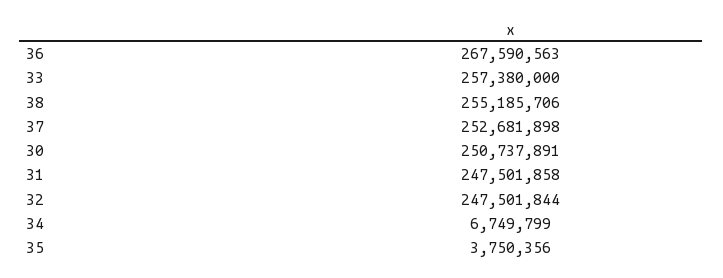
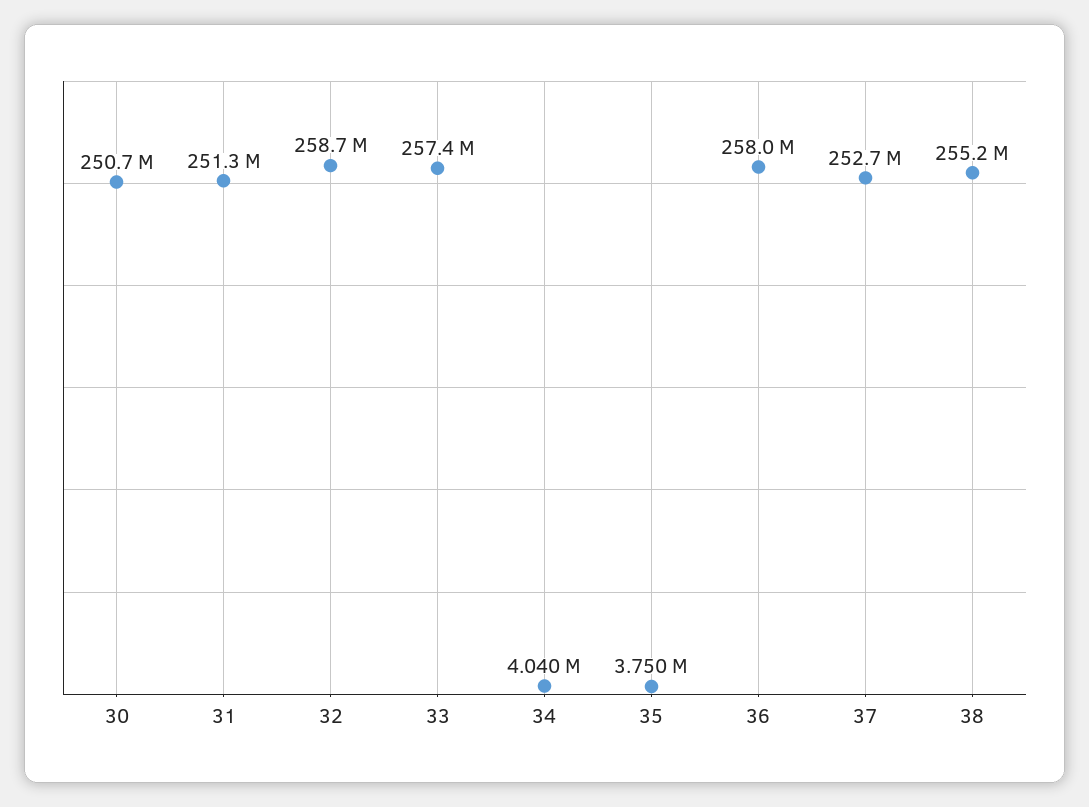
  {
-   "36": 267590563,
+   "36": 258000000,
    "33": 257380000,
    "38": 255185706,
    "37": 252681898,
    "30": 250737891,
-   "31": 247501858,
+   "31": 251300000,
-   "32": 247501844,
+   "32": 258700000,
-   "34": 6749799,
+   "34": 4040000,
    "35": 3750356
  }

